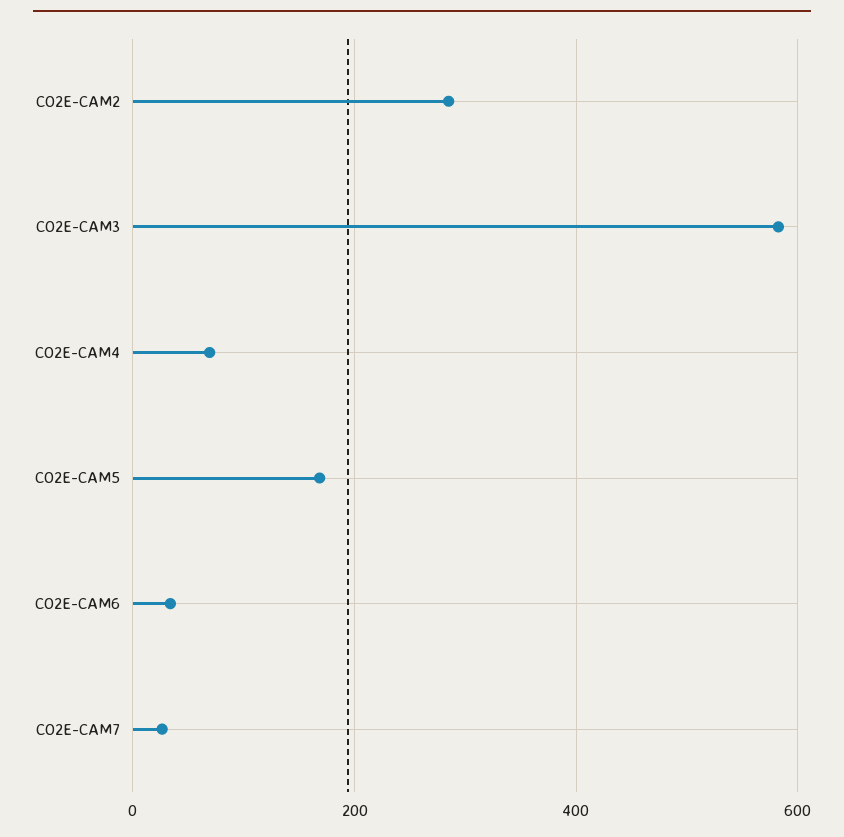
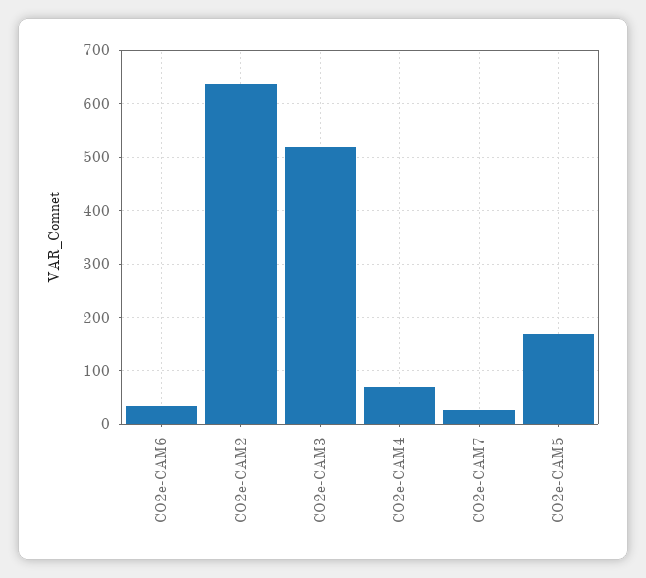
  {
-   "CO2E-CAM2": 280,
+   "CO2E-CAM2": 640,
-   "CO2E-CAM3": 580,
+   "CO2E-CAM3": 520,
    "CO2E-CAM4": 60,
    "CO2E-CAM5": 160,
    "CO2E-CAM6": 40,
    "CO2E-CAM7": 20
  }

